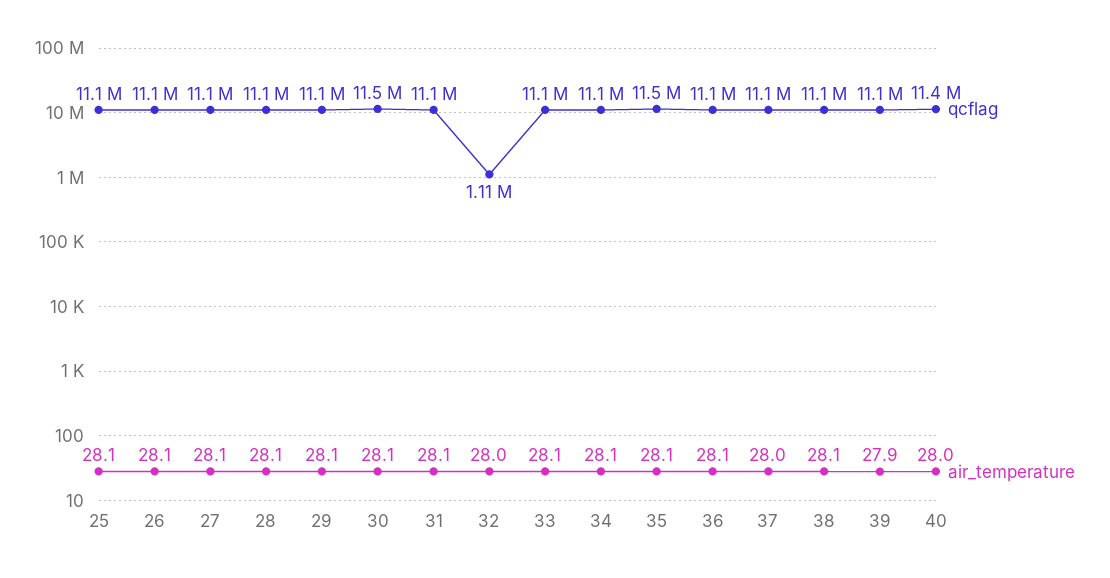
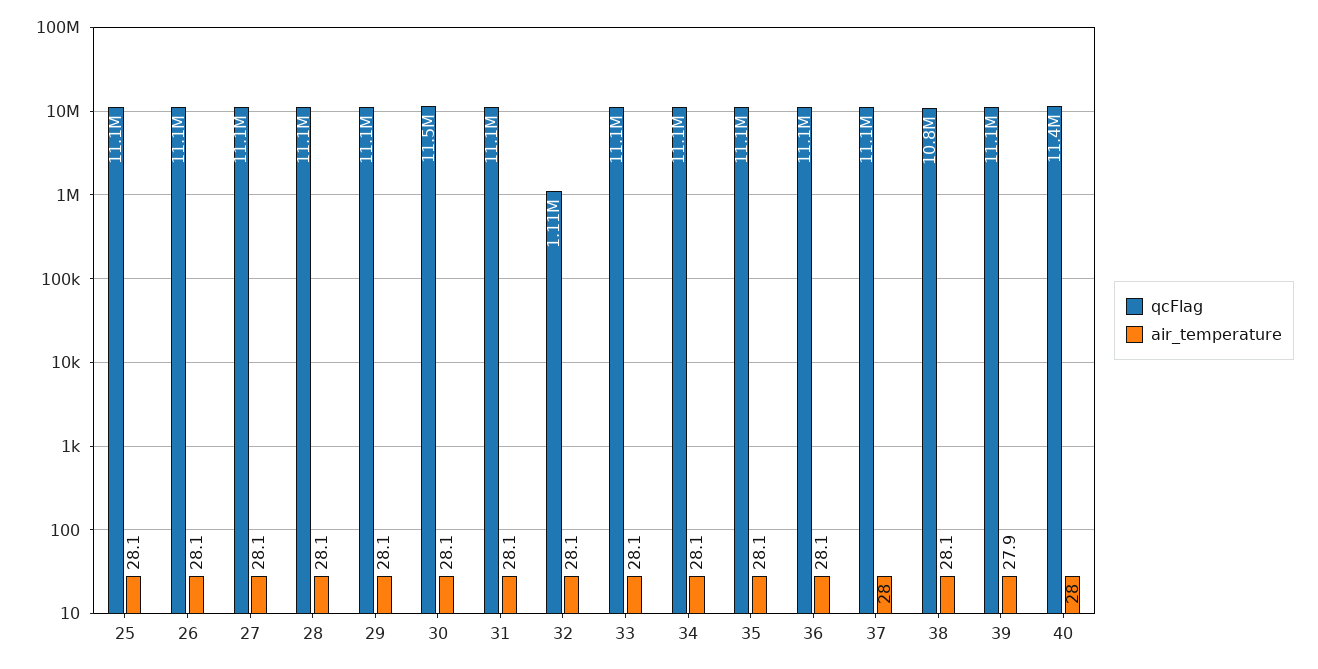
  {
    "qcflag": {
      "25": 11100000,
      "26": 11100000,
      "27": 11100000,
      "28": 11100000,
      "29": 11100000,
      "30": 11500000,
      "31": 11100000,
      "32": 1110000,
      "33": 11100000,
      "34": 11100000,
-     "35": 11500000,
+     "35": 11100000,
      "36": 11100000,
      "37": 11100000,
-     "38": 11100000,
+     "38": 10800000,
      "39": 11100000,
      "40": 11400000
    },
    "air_temperature": {
      "25": 28.1,
      "26": 28.1,
      "27": 28.1,
      "28": 28.1,
      "29": 28.1,
      "30": 28.1,
      "31": 28.1,
-     "32": 28,
+     "32": 28.1,
      "33": 28.1,
      "34": 28.1,
      "35": 28.1,
      "36": 28.1,
      "37": 28,
      "38": 28.1,
      "39": 27.9,
      "40": 28
    }
  }

